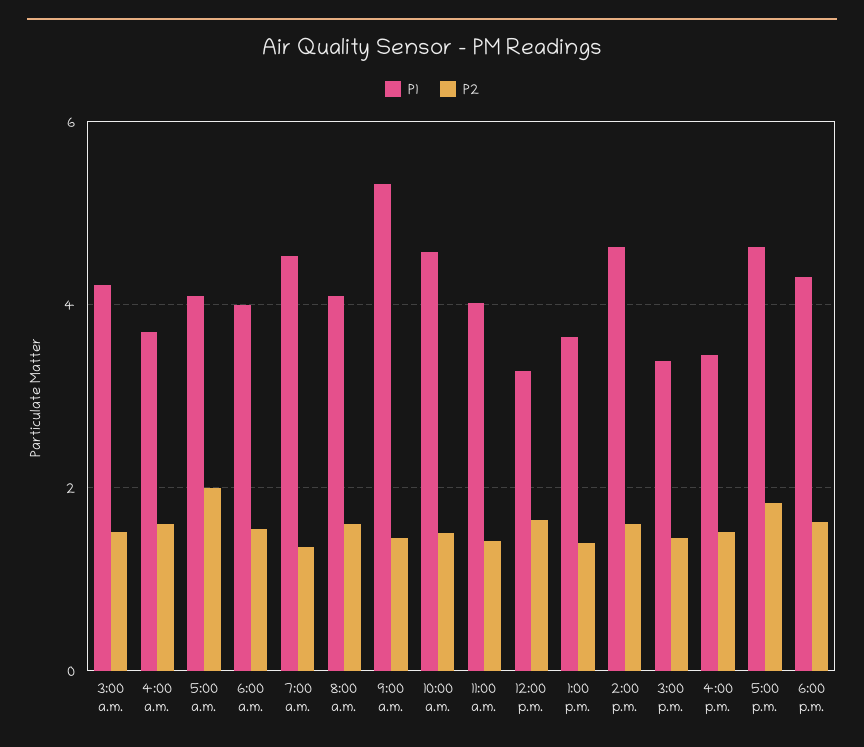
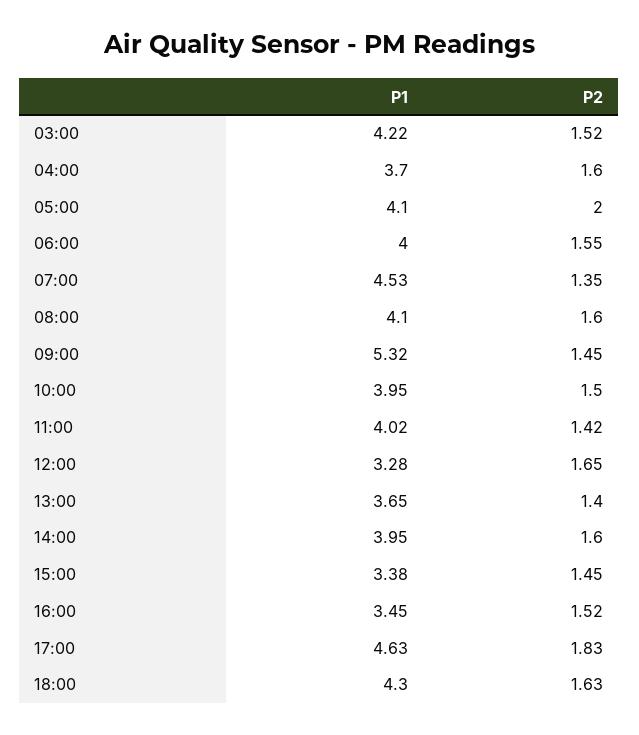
  {
    "P1": {
      "3:00 a.m.": 4.22,
      "4:00 a.m.": 3.7,
      "5:00 a.m.": 4.1,
      "6:00 a.m.": 4,
      "7:00 a.m.": 4.53,
      "8:00 a.m.": 4.1,
      "9:00 a.m.": 5.32,
-     "10:00 a.m.": 4.6,
+     "10:00 a.m.": 3.95,
      "11:00 a.m.": 4.02,
      "12:00 p.m.": 3.28,
      "1:00 p.m.": 3.65,
-     "2:00 p.m.": 4.6,
+     "2:00 p.m.": 3.95,
      "3:00 p.m.": 3.38,
      "4:00 p.m.": 3.45,
      "5:00 p.m.": 4.63,
      "6:00 p.m.": 4.3
    },
    "P2": {
      "3:00 a.m.": 1.52,
      "4:00 a.m.": 1.6,
      "5:00 a.m.": 2,
      "6:00 a.m.": 1.55,
      "7:00 a.m.": 1.35,
      "8:00 a.m.": 1.6,
      "9:00 a.m.": 1.45,
      "10:00 a.m.": 1.5,
      "11:00 a.m.": 1.42,
      "12:00 p.m.": 1.65,
      "1:00 p.m.": 1.4,
      "2:00 p.m.": 1.6,
      "3:00 p.m.": 1.45,
      "4:00 p.m.": 1.52,
      "5:00 p.m.": 1.83,
      "6:00 p.m.": 1.63
    }
  }

